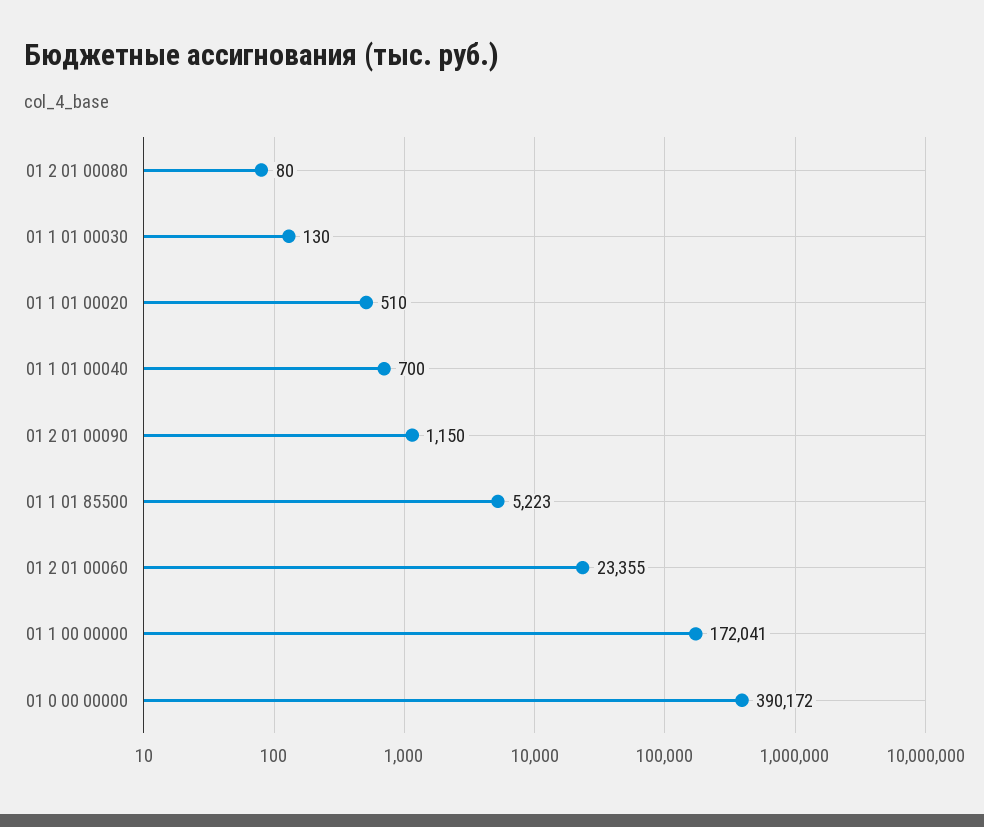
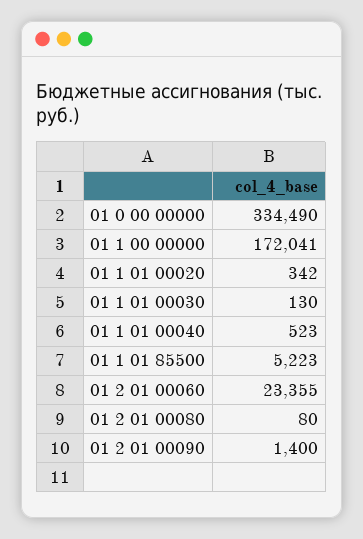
  {
    "01 2 01 00080": 80,
    "01 1 01 00030": 130,
-   "01 1 01 00020": 510,
+   "01 1 01 00020": 342,
-   "01 1 01 00040": 700,
+   "01 1 01 00040": 523,
-   "01 2 01 00090": 1150,
+   "01 2 01 00090": 1400,
    "01 1 01 85500": 5223,
    "01 2 01 00060": 23355,
    "01 1 00 00000": 172041,
-   "01 0 00 00000": 390172
+   "01 0 00 00000": 334490
  }

